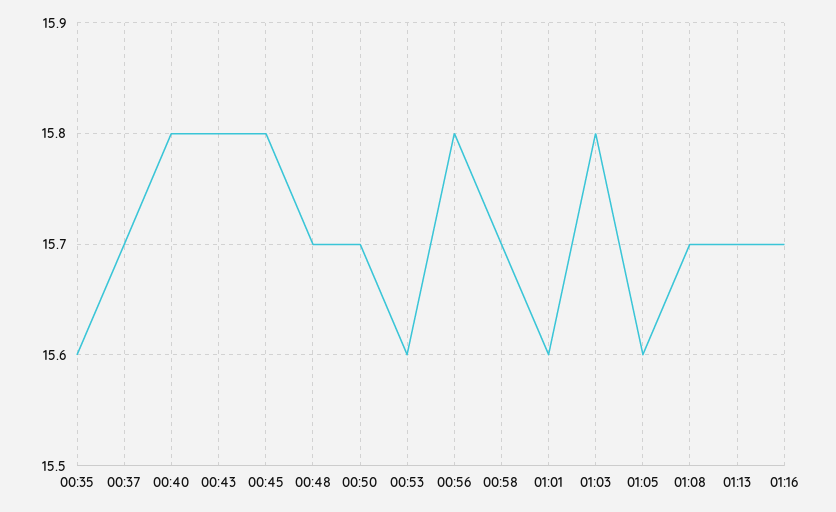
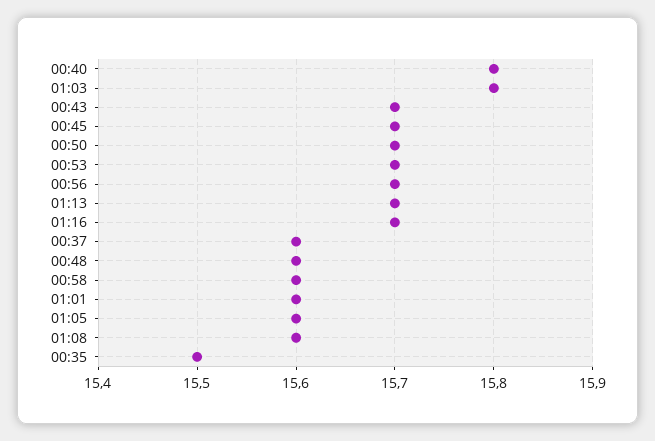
  {
-   "00:35": 15.6,
+   "00:35": 15.5,
-   "00:37": 15.7,
+   "00:37": 15.6,
    "00:40": 15.8,
-   "00:43": 15.8,
+   "00:43": 15.7,
-   "00:45": 15.8,
+   "00:45": 15.7,
-   "00:48": 15.7,
+   "00:48": 15.6,
    "00:50": 15.7,
-   "00:53": 15.6,
+   "00:53": 15.7,
-   "00:56": 15.8,
+   "00:56": 15.7,
-   "00:58": 15.7,
+   "00:58": 15.6,
    "01:01": 15.6,
    "01:03": 15.8,
    "01:05": 15.6,
-   "01:08": 15.7,
+   "01:08": 15.6,
    "01:13": 15.7,
    "01:16": 15.7
  }

